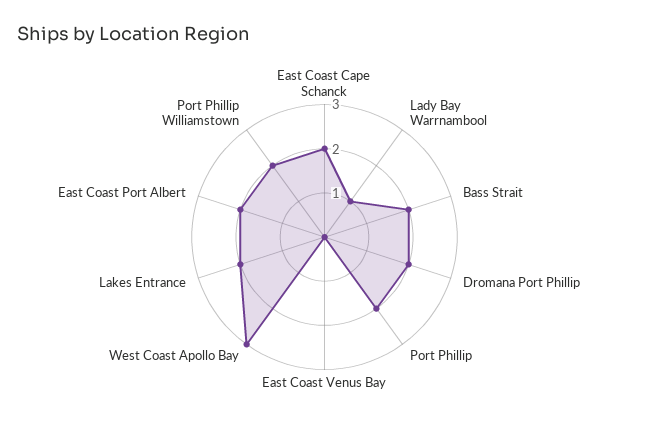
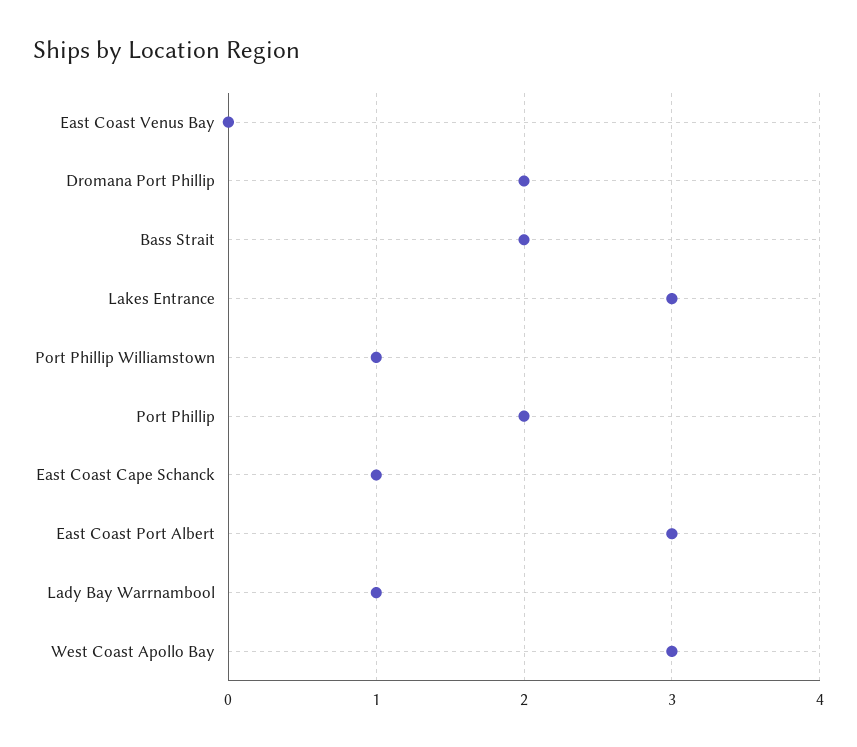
  {
-   "East Coast Cape Schanck": 2,
+   "East Coast Cape Schanck": 1,
    "Lady Bay Warrnambool": 1,
    "Bass Strait": 2,
    "Dromana Port Phillip": 2,
    "Port Phillip": 2,
    "East Coast Venus Bay": 0,
    "West Coast Apollo Bay": 3,
-   "Lakes Entrance": 2,
+   "Lakes Entrance": 3,
-   "East Coast Port Albert": 2,
+   "East Coast Port Albert": 3,
-   "Port Phillip Williamstown": 2
+   "Port Phillip Williamstown": 1
  }

